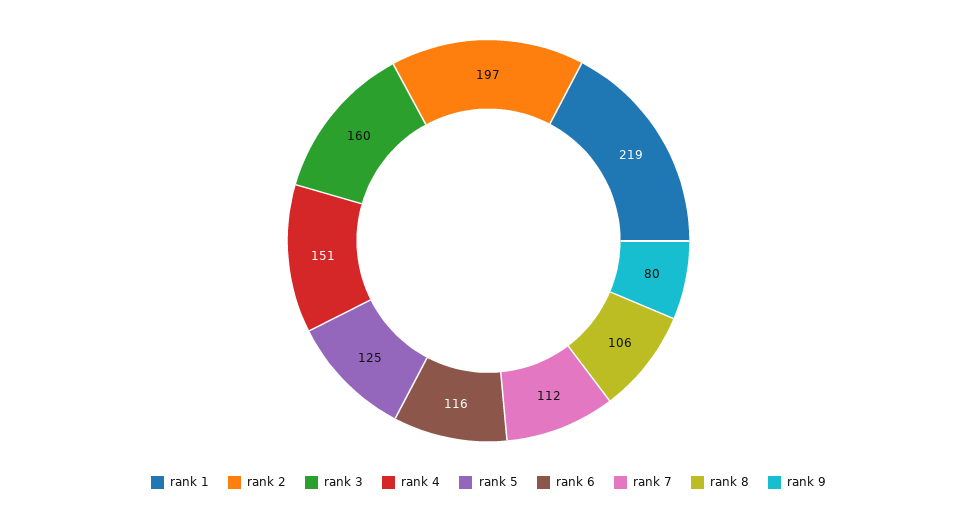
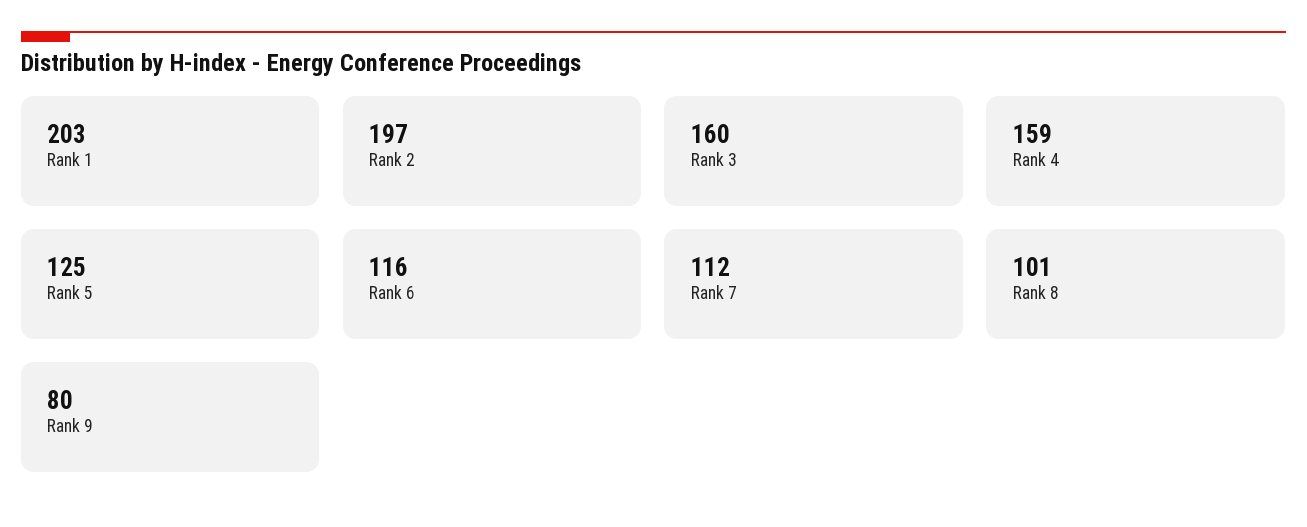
  {
-   "rank 1": 219,
+   "rank 1": 203,
    "rank 2": 197,
    "rank 3": 160,
-   "rank 4": 151,
+   "rank 4": 159,
    "rank 5": 125,
    "rank 6": 116,
    "rank 7": 112,
-   "rank 8": 106,
+   "rank 8": 101,
    "rank 9": 80
  }

